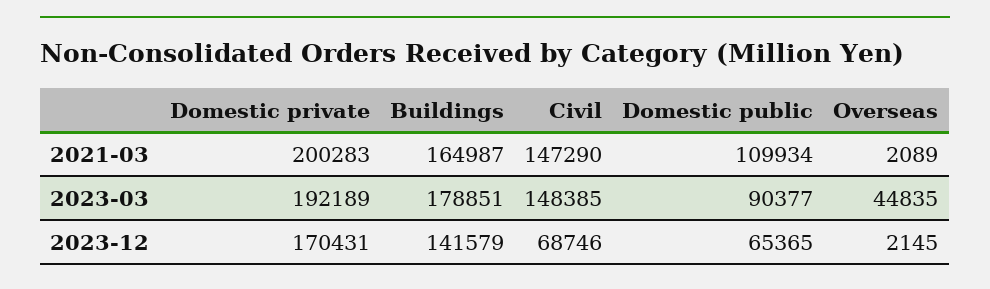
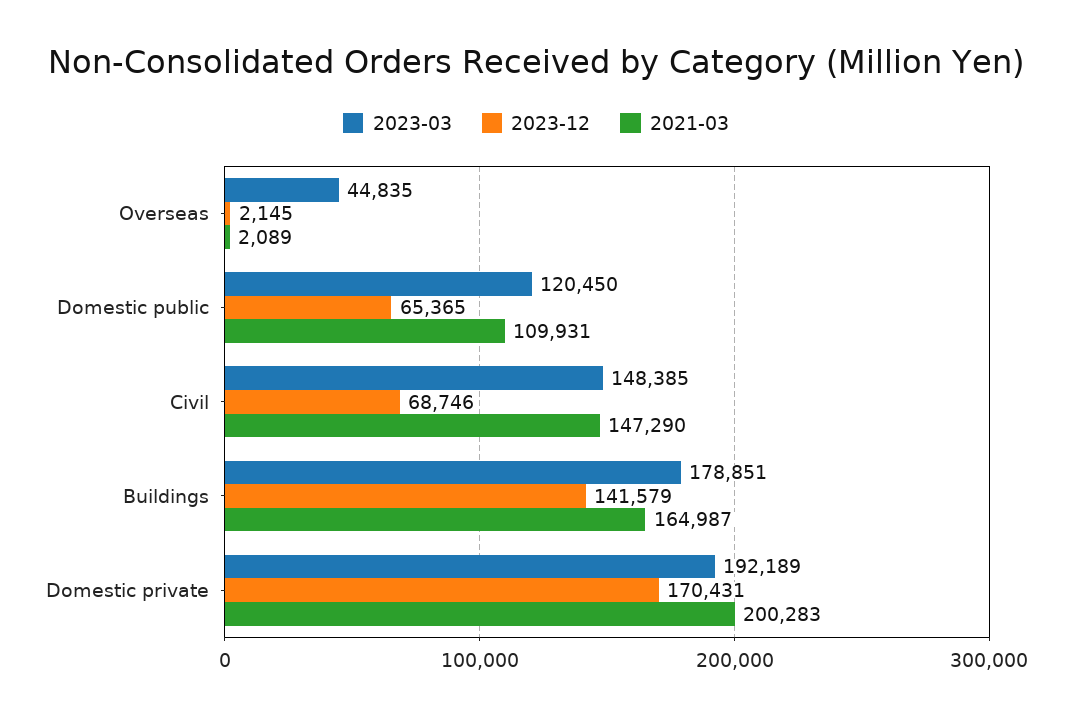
  {
    "2021-03": {
      "Domestic private": 200283,
      "Buildings": 164987,
      "Civil": 147290,
-     "Domestic public": 109934,
+     "Domestic public": 109931,
      "Overseas": 2089
    },
    "2023-03": {
      "Domestic private": 192189,
      "Buildings": 178851,
      "Civil": 148385,
-     "Domestic public": 90377,
+     "Domestic public": 120450,
      "Overseas": 44835
    },
    "2023-12": {
      "Domestic private": 170431,
      "Buildings": 141579,
      "Civil": 68746,
      "Domestic public": 65365,
      "Overseas": 2145
    }
  }

